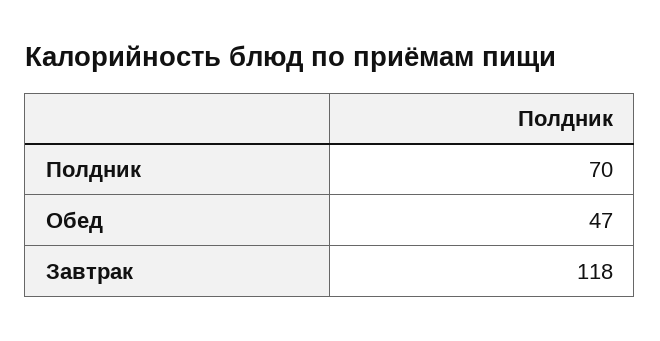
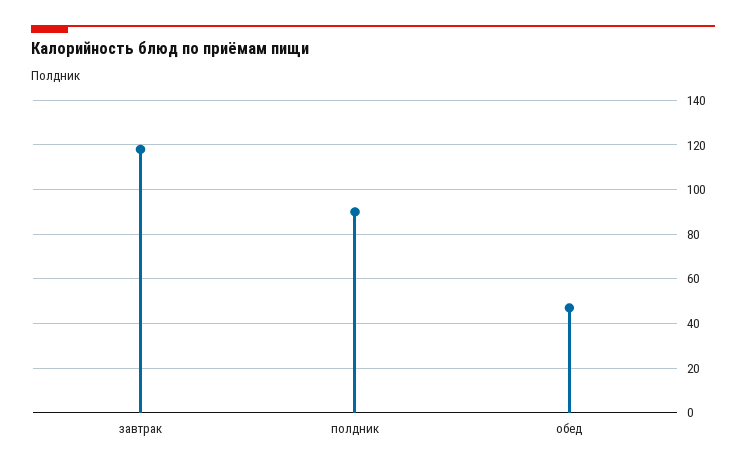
  {
-   "Полдник": 70,
+   "Полдник": 90,
    "Обед": 47,
    "Завтрак": 118
  }

